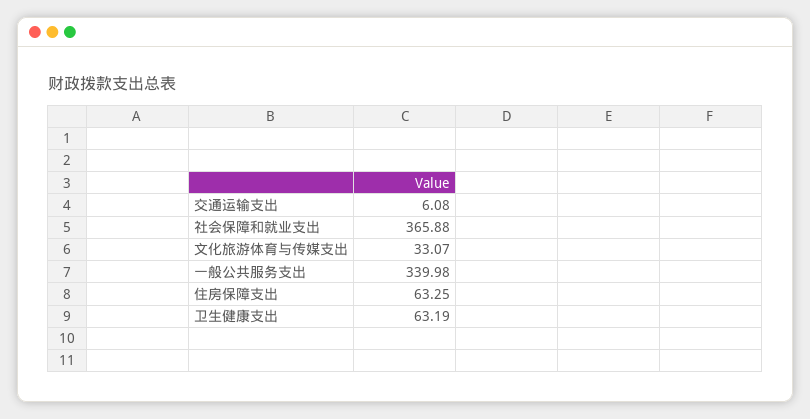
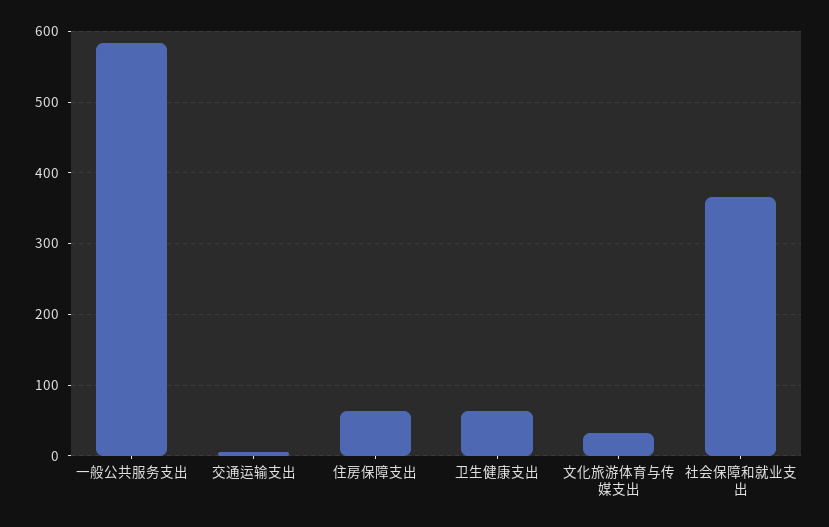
  {
    "交通运输支出": 6.08,
    "社会保障和就业支出": 365.88,
    "文化旅游体育与传媒支出": 33.07,
-   "一般公共服务支出": 339.98,
+   "一般公共服务支出": 580,
    "住房保障支出": 63.25,
    "卫生健康支出": 63.19
  }

